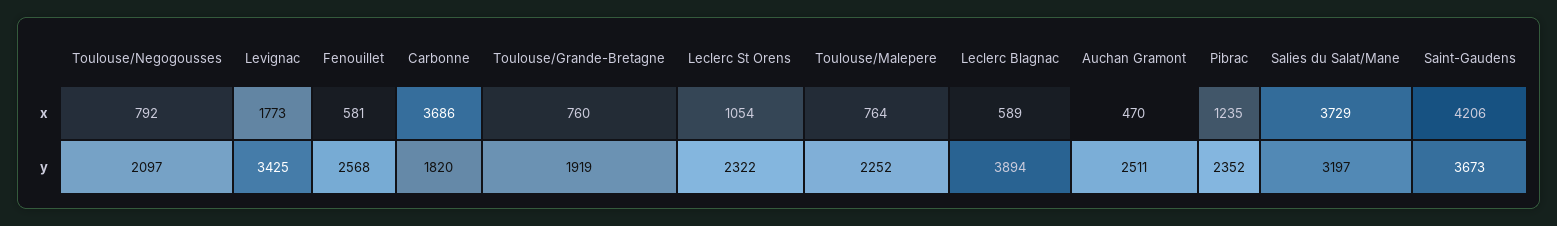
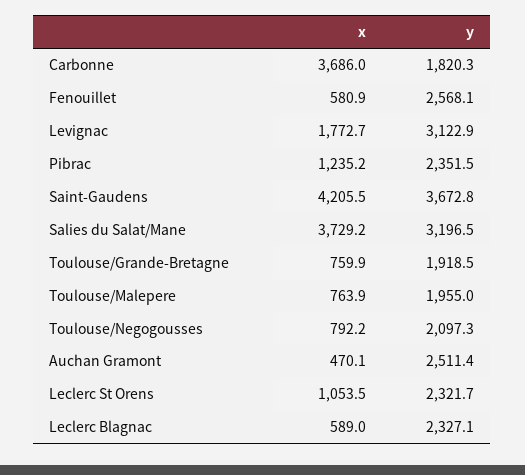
  {
    "Toulouse/Negogousses": {
      "x": 792.2,
      "y": 2097.3
    },
    "Levignac": {
      "x": 1772.7,
-     "y": 3425
+     "y": 3122.9
    },
    "Fenouillet": {
      "x": 580.9,
      "y": 2568.1
    },
    "Carbonne": {
      "x": 3686,
      "y": 1820.3
    },
    "Toulouse/Grande-Bretagne": {
      "x": 759.9,
      "y": 1918.5
    },
    "Leclerc St Orens": {
      "x": 1053.5,
      "y": 2321.7
    },
    "Toulouse/Malepere": {
      "x": 763.9,
-     "y": 2252
+     "y": 1955
    },
    "Leclerc Blagnac": {
      "x": 589,
-     "y": 3894
+     "y": 2327.1
    },
    "Auchan Gramont": {
      "x": 470.1,
      "y": 2511.4
    },
    "Pibrac": {
      "x": 1235.2,
      "y": 2351.5
    },
    "Salies du Salat/Mane": {
      "x": 3729.2,
      "y": 3196.5
    },
    "Saint-Gaudens": {
      "x": 4205.5,
      "y": 3672.8
    }
  }

